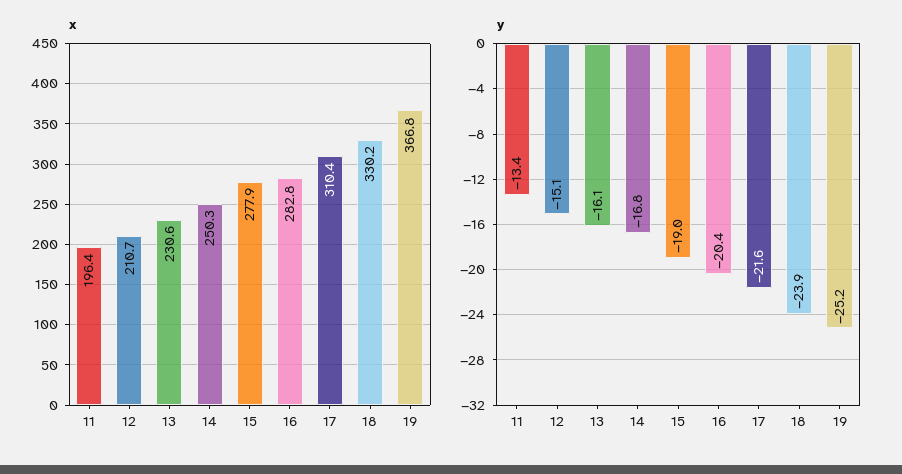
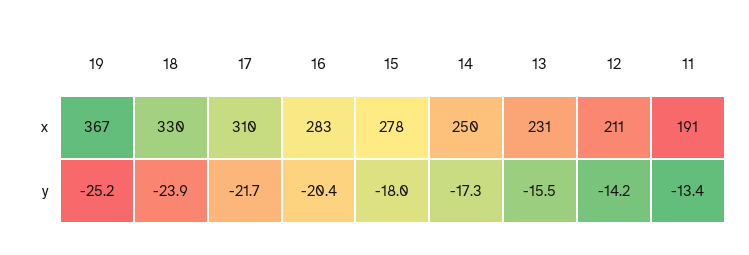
  {
    "x": {
-     "11": 196.4,
+     "11": 191,
      "12": 210.7,
      "13": 230.6,
      "14": 250.3,
      "15": 277.9,
      "16": 282.8,
      "17": 310.4,
      "18": 330.2,
      "19": 366.8
    },
    "y": {
      "11": -13.4,
-     "12": -15.1,
+     "12": -14.2,
-     "13": -16.1,
+     "13": -15.5,
-     "14": -16.8,
+     "14": -17.3,
-     "15": -19,
+     "15": -18,
      "16": -20.4,
-     "17": -21.6,
+     "17": -21.7,
      "18": -23.9,
      "19": -25.2
    }
  }

